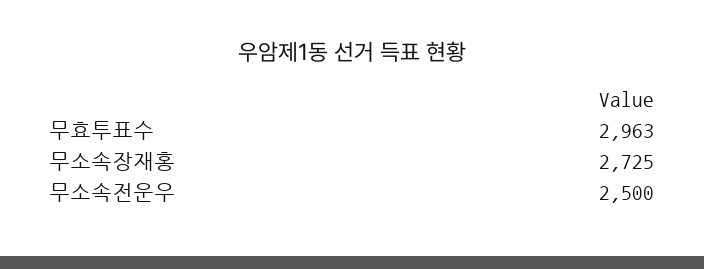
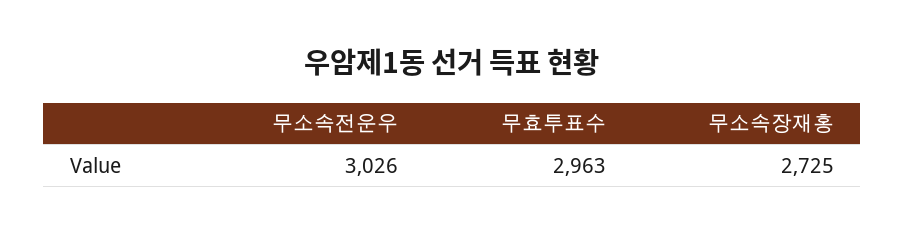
  {
    "무효투표수": 2963,
    "무소속장재홍": 2725,
-   "무소속전운우": 2500
+   "무소속전운우": 3026
  }

